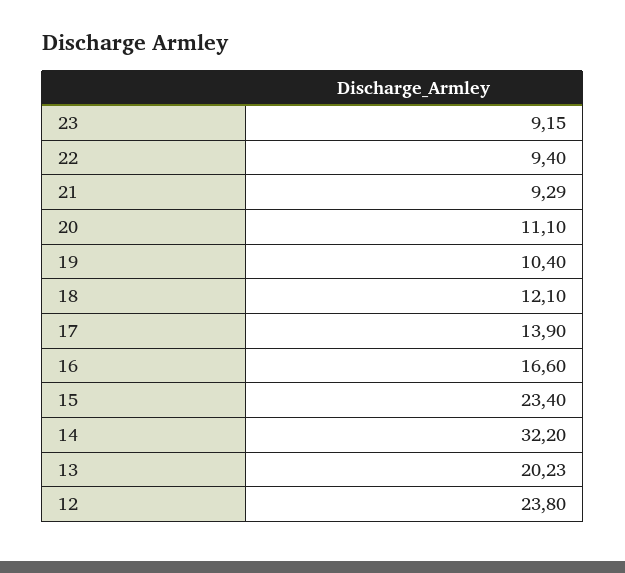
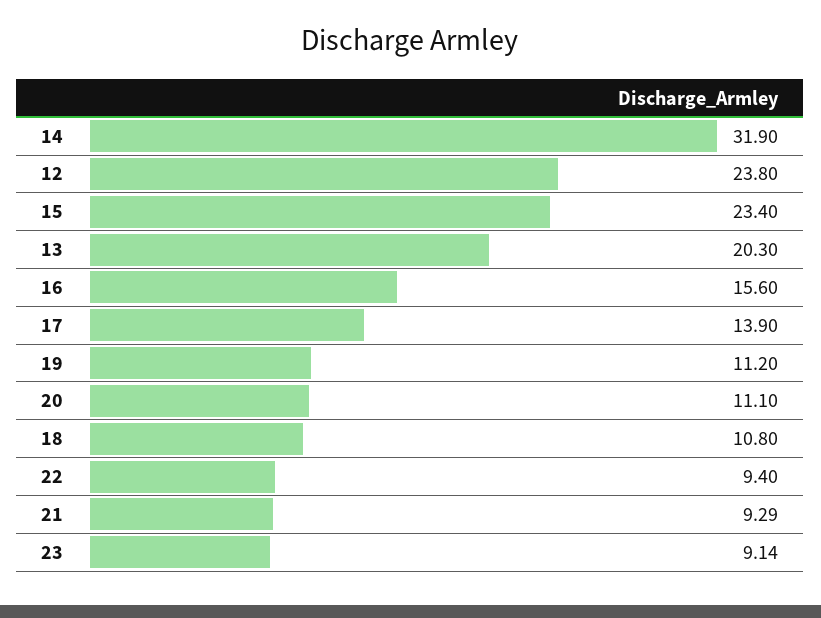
  {
-   "23": 9.15,
+   "23": 9.14,
    "22": 9.4,
    "21": 9.29,
    "20": 11.1,
-   "19": 10.4,
+   "19": 11.2,
-   "18": 12.1,
+   "18": 10.8,
    "17": 13.9,
-   "16": 16.6,
+   "16": 15.6,
    "15": 23.4,
-   "14": 32.2,
+   "14": 31.9,
-   "13": 20.23,
+   "13": 20.3,
    "12": 23.8
  }

